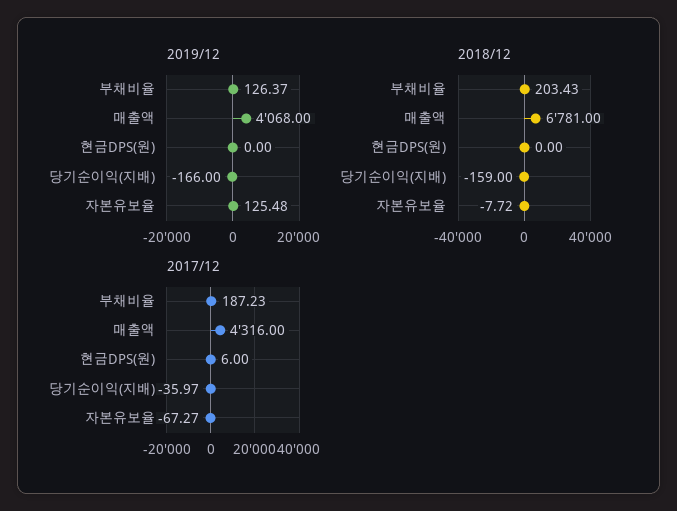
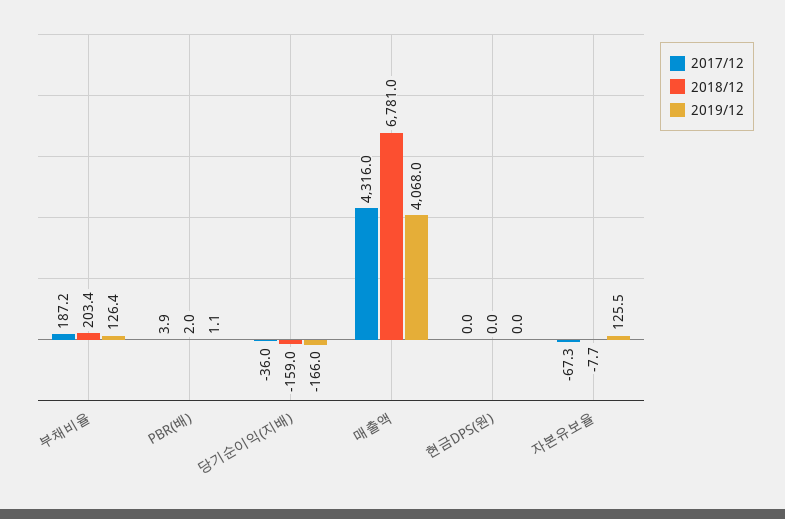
  {
    "2019/12": {
      "부채비율": 126.37,
      "매출액": 4068,
      "현금DPS(원)": 0,
      "당기순이익(지배)": -166,
-     "자본유보율": 125.48
+     "자본유보율": 125.48,
+     "PBR(배)": 1.1
    },
    "2018/12": {
      "부채비율": 203.43,
      "매출액": 6781,
      "현금DPS(원)": 0,
      "당기순이익(지배)": -159,
-     "자본유보율": -7.72
+     "자본유보율": -7.72,
+     "PBR(배)": 2
    },
    "2017/12": {
      "부채비율": 187.23,
      "매출액": 4316,
-     "현금DPS(원)": 6,
+     "현금DPS(원)": 0,
      "당기순이익(지배)": -35.97,
-     "자본유보율": -67.27
+     "자본유보율": -67.27,
+     "PBR(배)": 3.9
    }
  }

